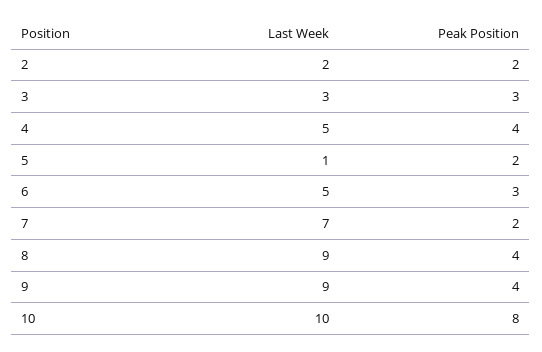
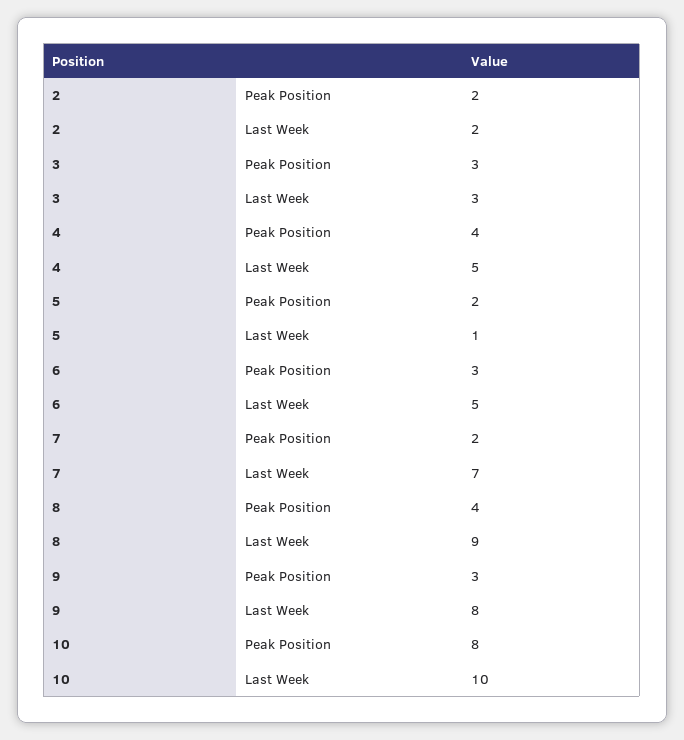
  {
    "Last Week": {
      "2": 2,
      "3": 3,
      "4": 5,
      "5": 1,
      "6": 5,
      "7": 7,
      "8": 9,
-     "9": 9,
+     "9": 8,
      "10": 10
    },
    "Peak Position": {
      "2": 2,
      "3": 3,
      "4": 4,
      "5": 2,
      "6": 3,
      "7": 2,
      "8": 4,
-     "9": 4,
+     "9": 3,
      "10": 8
    }
  }

